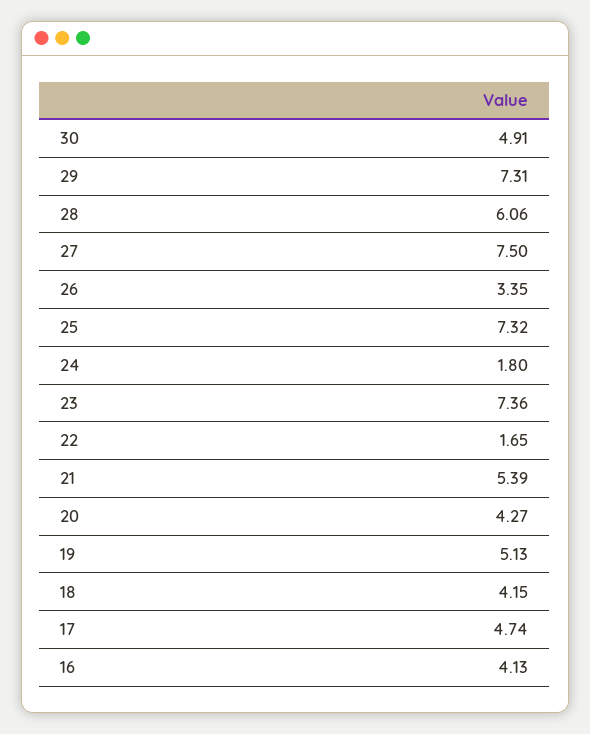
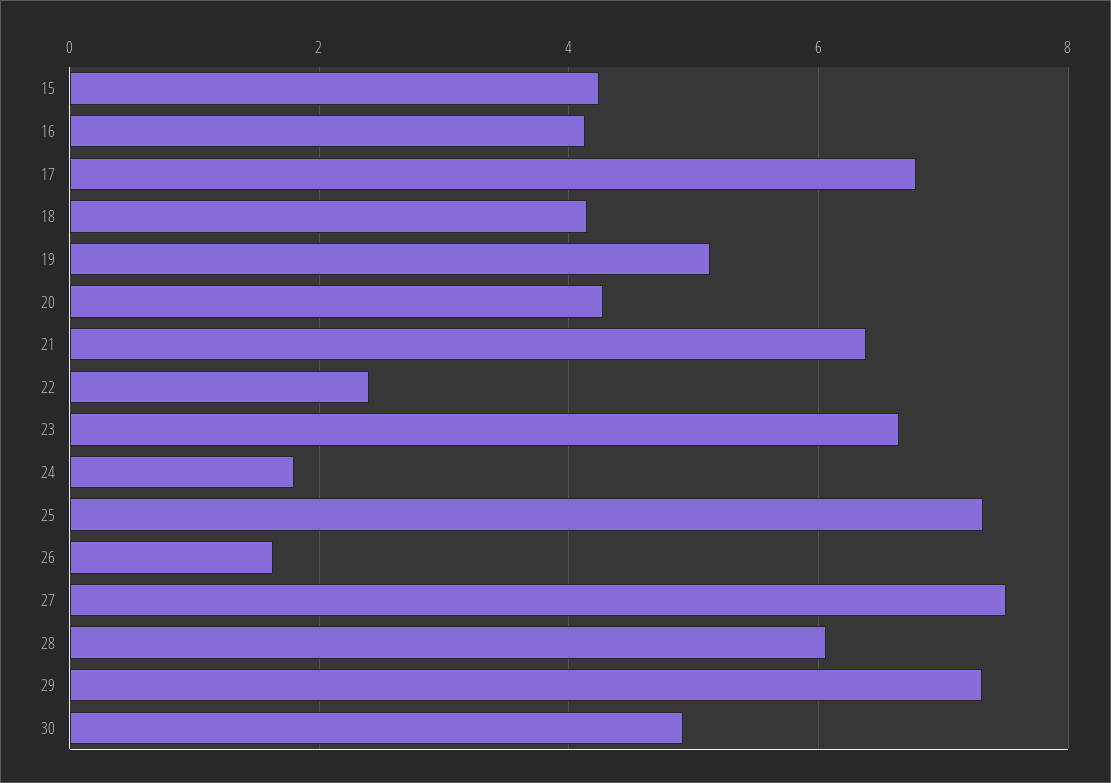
  {
    "30": 4.91,
    "29": 7.31,
    "28": 6.06,
    "27": 7.5,
-   "26": 3.35,
+   "26": 1.6,
    "25": 7.32,
    "24": 1.8,
-   "23": 7.36,
+   "23": 6.6,
-   "22": 1.65,
+   "22": 2.4,
-   "21": 5.39,
+   "21": 6.4,
    "20": 4.27,
    "19": 5.13,
    "18": 4.15,
-   "17": 4.74,
+   "17": 6.8,
-   "16": 4.13
+   "16": 4.13,
+   "15": 4.2
  }

